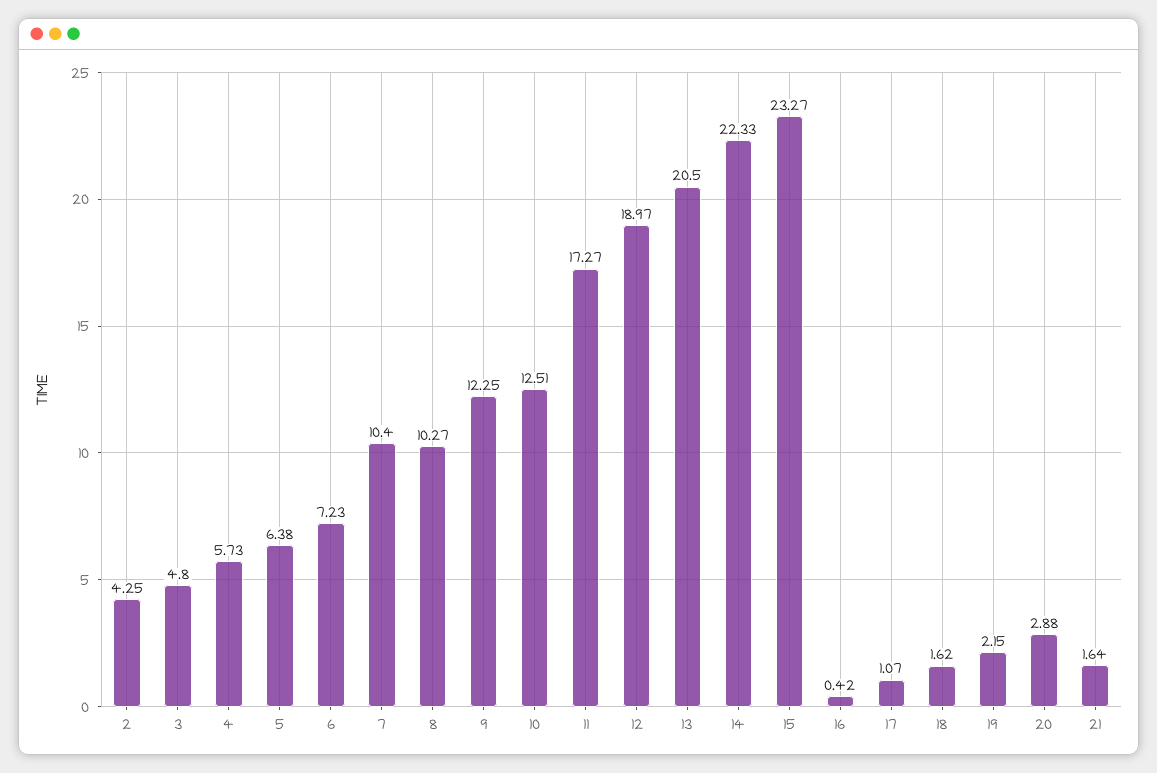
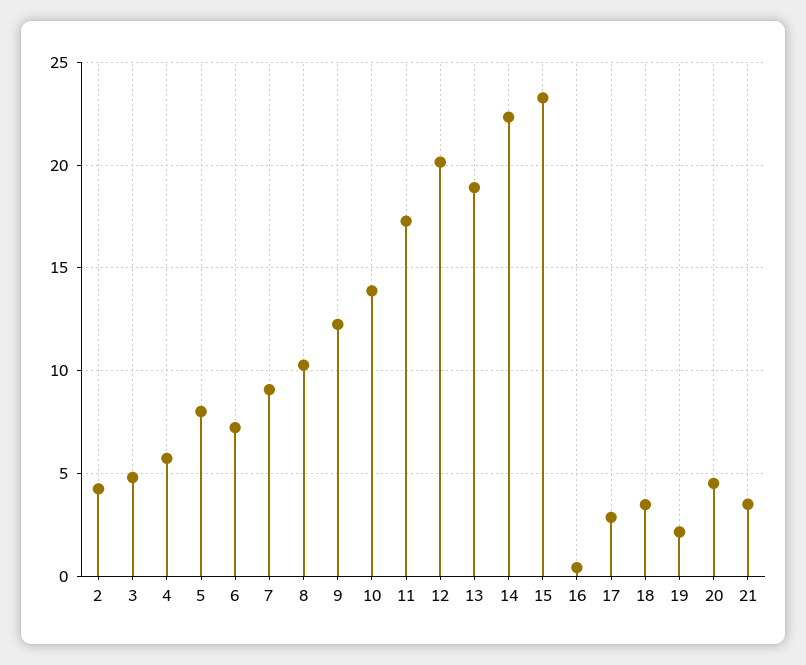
  {
    "2": 4.25,
    "3": 4.8,
    "4": 5.73,
-   "5": 6.38,
+   "5": 8,
    "6": 7.23,
-   "7": 10.4,
+   "7": 9,
    "8": 10.27,
    "9": 12.25,
-   "10": 12.51,
+   "10": 14,
    "11": 17.27,
-   "12": 18.97,
+   "12": 20,
-   "13": 20.5,
+   "13": 19,
    "14": 22.33,
    "15": 23.27,
    "16": 0.42,
-   "17": 1.07,
+   "17": 3,
-   "18": 1.62,
+   "18": 3.5,
    "19": 2.15,
-   "20": 2.88,
+   "20": 4.5,
-   "21": 1.64
+   "21": 3.5
  }

